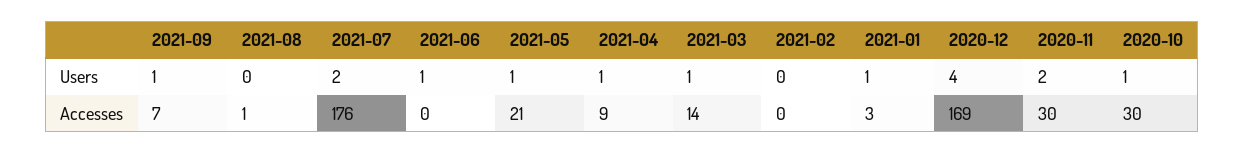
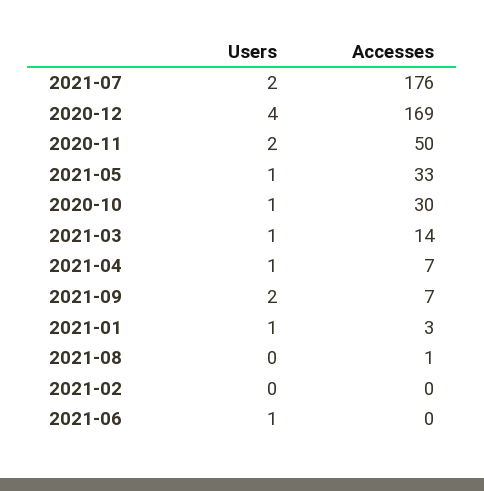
  {
    "2021-09": {
-     "Users": 1,
+     "Users": 2,
      "Accesses": 7
    },
    "2021-08": {
      "Users": 0,
      "Accesses": 1
    },
    "2021-07": {
      "Users": 2,
      "Accesses": 176
    },
    "2021-06": {
      "Users": 1,
      "Accesses": 0
    },
    "2021-05": {
      "Users": 1,
-     "Accesses": 21
+     "Accesses": 33
    },
    "2021-04": {
      "Users": 1,
-     "Accesses": 9
+     "Accesses": 7
    },
    "2021-03": {
      "Users": 1,
      "Accesses": 14
    },
    "2021-02": {
      "Users": 0,
      "Accesses": 0
    },
    "2021-01": {
      "Users": 1,
      "Accesses": 3
    },
    "2020-12": {
      "Users": 4,
      "Accesses": 169
    },
    "2020-11": {
      "Users": 2,
-     "Accesses": 30
+     "Accesses": 50
    },
    "2020-10": {
      "Users": 1,
      "Accesses": 30
    }
  }

